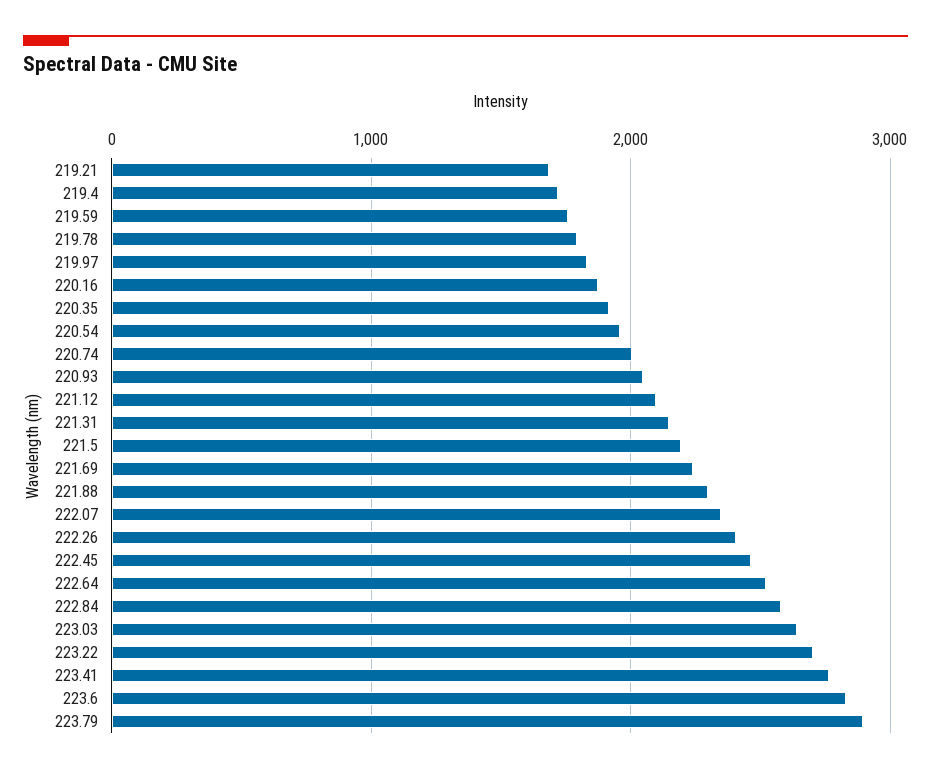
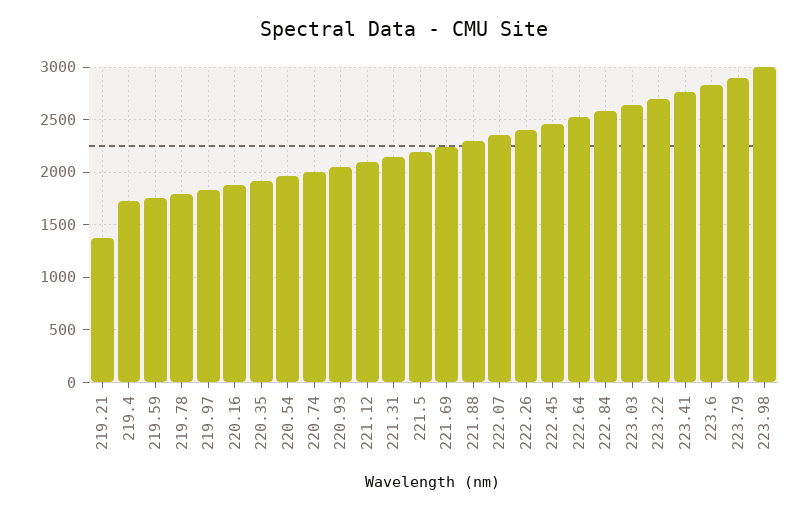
  {
-   "219.21": 1700,
+   "219.21": 1400,
    "219.4": 1700,
    "219.59": 1800,
    "219.78": 1800,
    "219.97": 1800,
    "220.16": 1900,
    "220.35": 1900,
    "220.54": 2000,
    "220.74": 2000,
    "220.93": 2000,
    "221.12": 2100,
    "221.31": 2100,
    "221.5": 2200,
    "221.69": 2200,
    "221.88": 2300,
    "222.07": 2400,
    "222.26": 2400,
    "222.45": 2500,
    "222.64": 2500,
    "222.84": 2600,
    "223.03": 2600,
    "223.22": 2700,
    "223.41": 2800,
    "223.6": 2800,
-   "223.79": 2900
+   "223.79": 2900,
+   "223.98": 3000
  }

